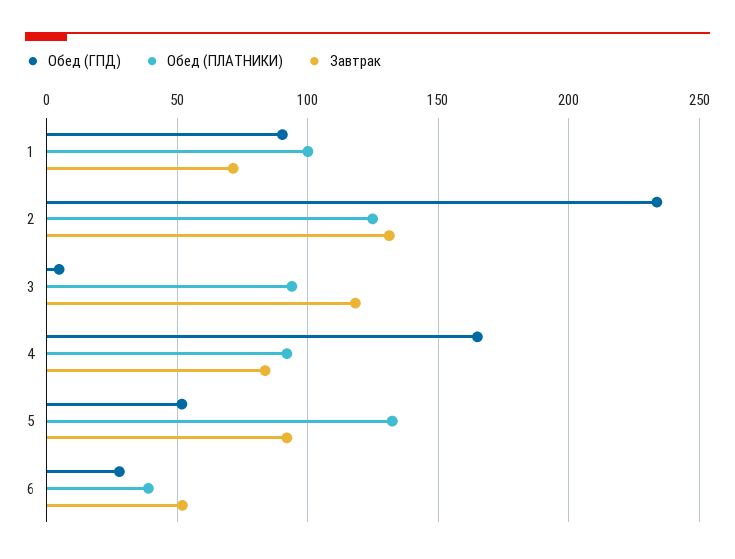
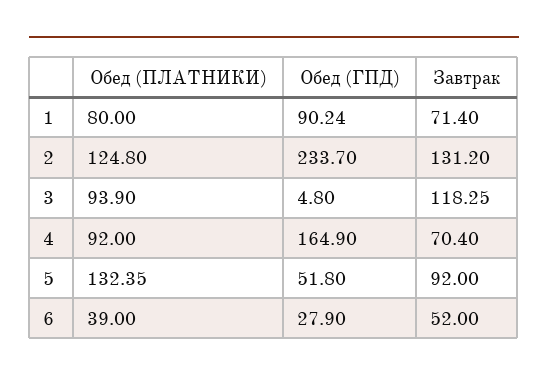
  {
    "Обед (ГПД)": {
      "1": 90.24,
      "2": 233.7,
      "3": 4.8,
      "4": 164.9,
      "5": 51.8,
      "6": 27.9
    },
    "Обед (ПЛАТНИКИ)": {
-     "1": 100,
+     "1": 80,
      "2": 124.8,
      "3": 93.9,
      "4": 92,
      "5": 132.35,
      "6": 39
    },
    "Завтрак": {
      "1": 71.4,
      "2": 131.2,
      "3": 118.25,
-     "4": 85,
+     "4": 70.4,
      "5": 92,
      "6": 52
    }
  }

